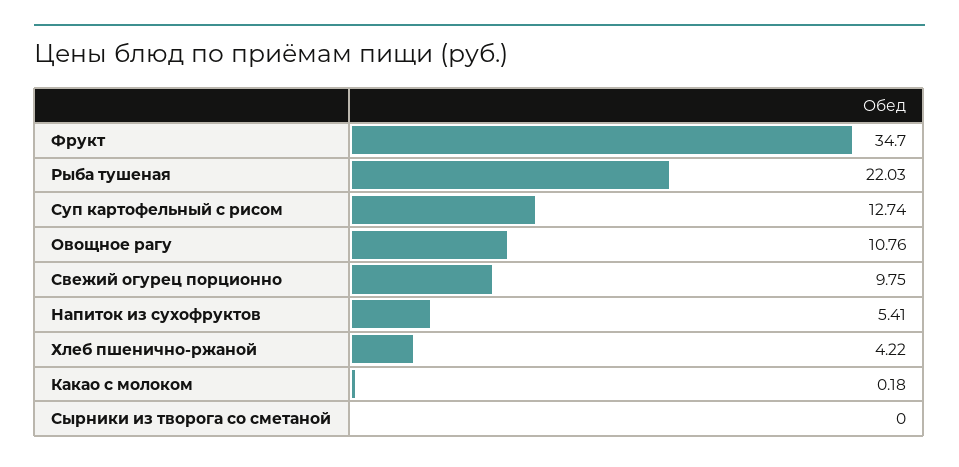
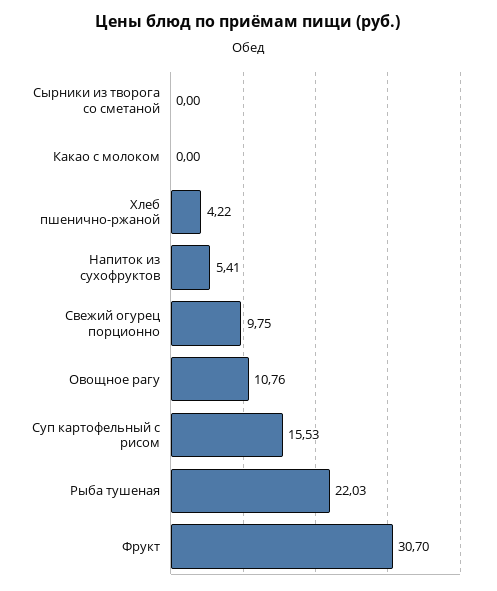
  {
-   "Фрукт": 34.7,
+   "Фрукт": 30.7,
    "Рыба тушеная": 22.03,
-   "Суп картофельный с рисом": 12.74,
+   "Суп картофельный с рисом": 15.53,
    "Овощное рагу": 10.76,
    "Свежий огурец порционно": 9.75,
    "Напиток из сухофруктов": 5.41,
    "Хлеб пшенично-ржаной": 4.22,
-   "Какао с молоком": 0.18,
+   "Какао с молоком": 0,
    "Сырники из творога со сметаной": 0
  }

